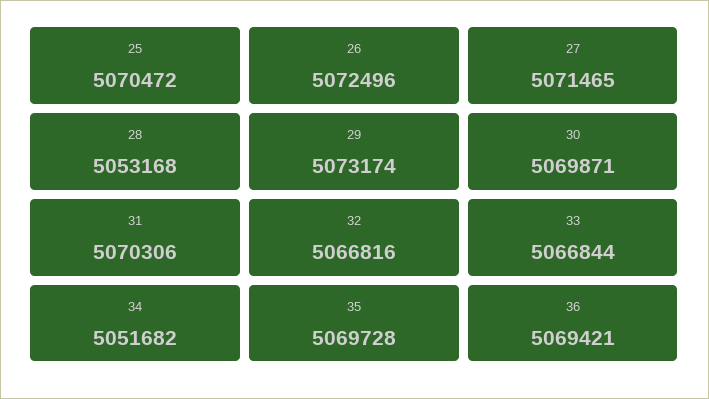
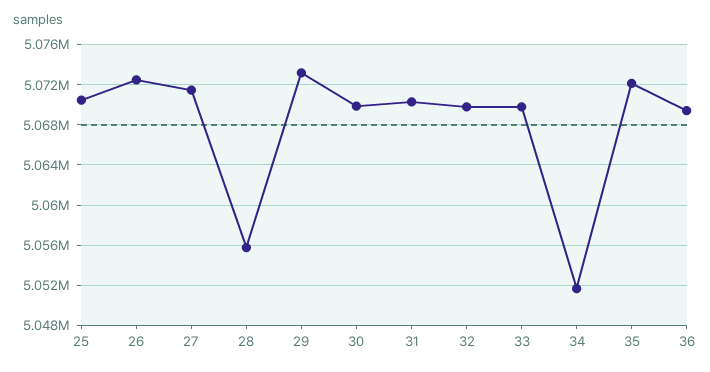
  {
    "25": 5070472,
    "26": 5072496,
    "27": 5071465,
-   "28": 5053168,
+   "28": 5056000,
    "29": 5073174,
    "30": 5069871,
    "31": 5070306,
-   "32": 5066816,
+   "32": 5070000,
-   "33": 5066844,
+   "33": 5070000,
    "34": 5051682,
-   "35": 5069728,
+   "35": 5072000,
    "36": 5069421
  }

